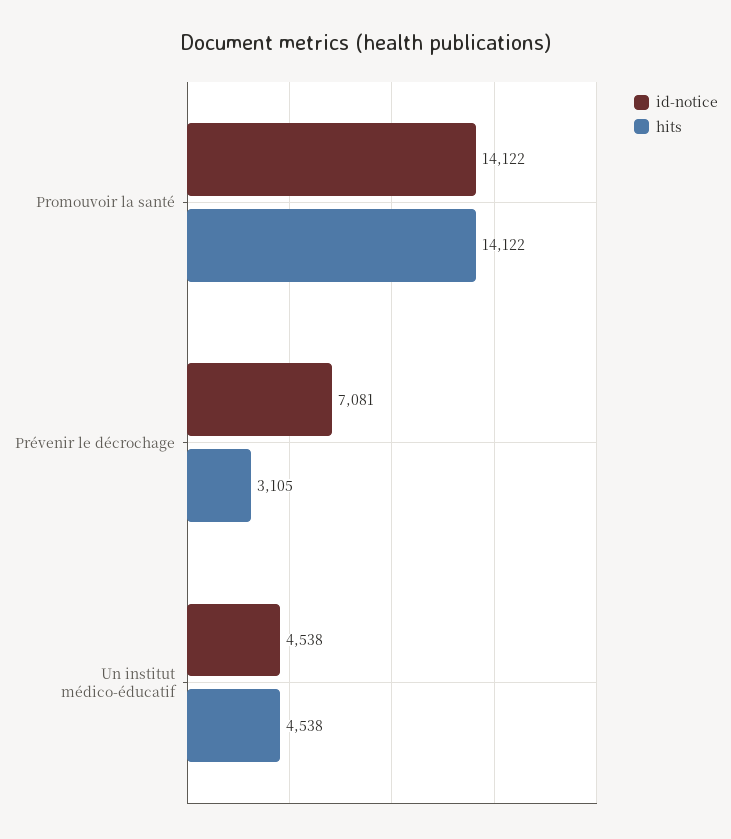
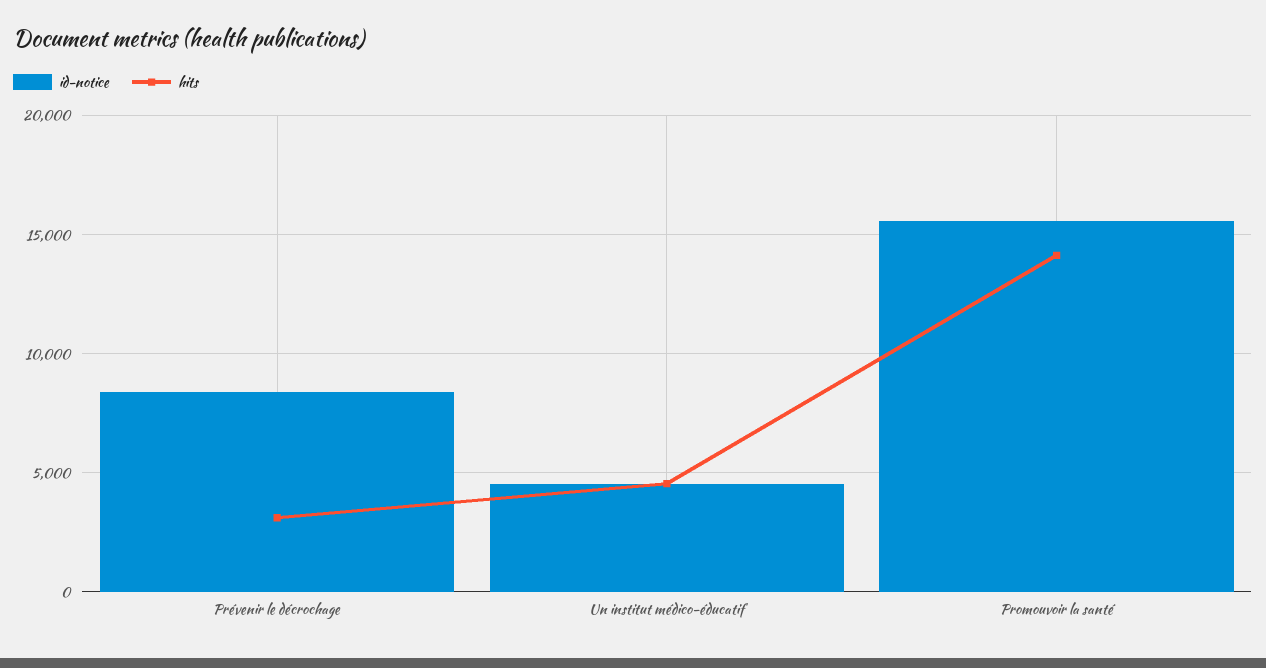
  {
    "id-notice": {
-     "Promouvoir la santé": 14122,
+     "Promouvoir la santé": 15500,
-     "Prévenir le décrochage": 7081,
+     "Prévenir le décrochage": 8500,
      "Un institut médico-éducatif": 4538
    },
    "hits": {
      "Promouvoir la santé": 14122,
      "Prévenir le décrochage": 3105,
      "Un institut médico-éducatif": 4538
    }
  }

